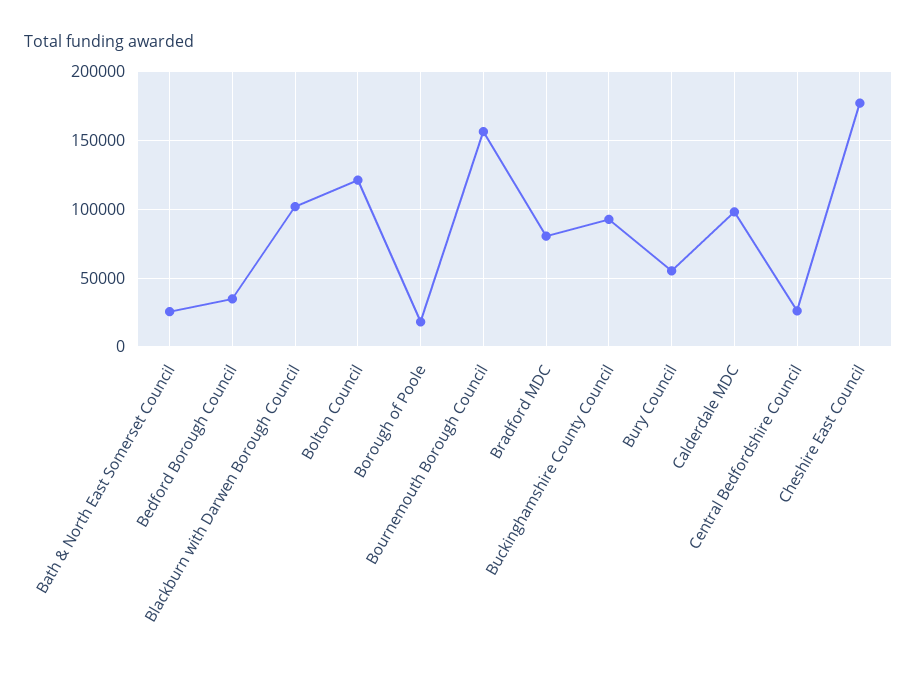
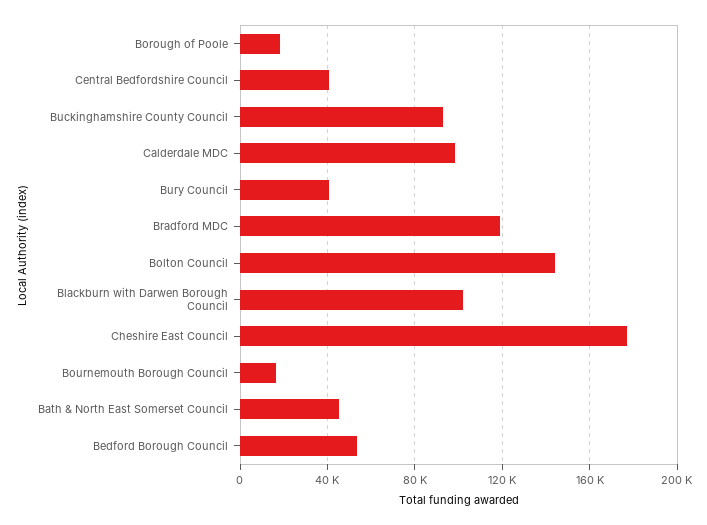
  {
-   "Bath & North East Somerset Council": 25000,
+   "Bath & North East Somerset Council": 45000,
-   "Bedford Borough Council": 35000,
+   "Bedford Borough Council": 55000,
    "Blackburn with Darwen Borough Council": 100000,
-   "Bolton Council": 120000,
+   "Bolton Council": 145000,
    "Borough of Poole": 20000,
-   "Bournemouth Borough Council": 155000,
+   "Bournemouth Borough Council": 15000,
-   "Bradford MDC": 80000,
+   "Bradford MDC": 120000,
    "Buckinghamshire County Council": 95000,
-   "Bury Council": 55000,
+   "Bury Council": 40000,
    "Calderdale MDC": 100000,
-   "Central Bedfordshire Council": 25000,
+   "Central Bedfordshire Council": 40000,
    "Cheshire East Council": 175000
  }

